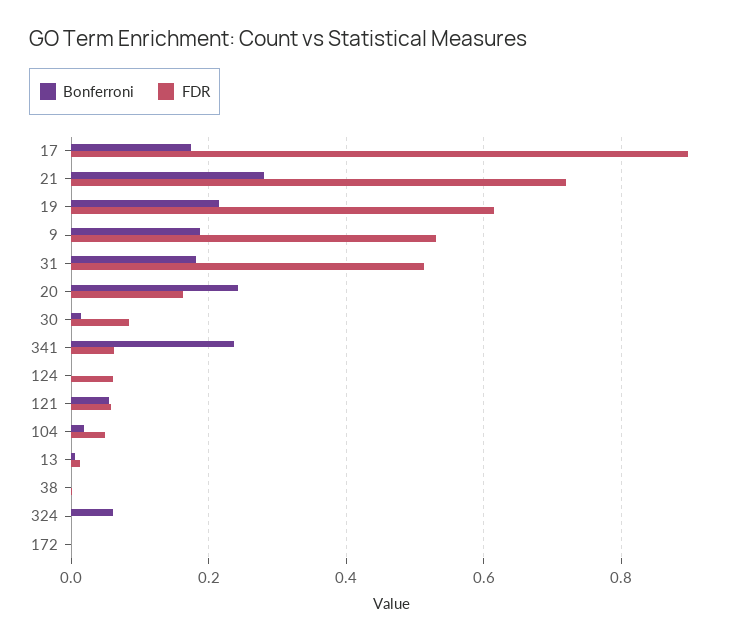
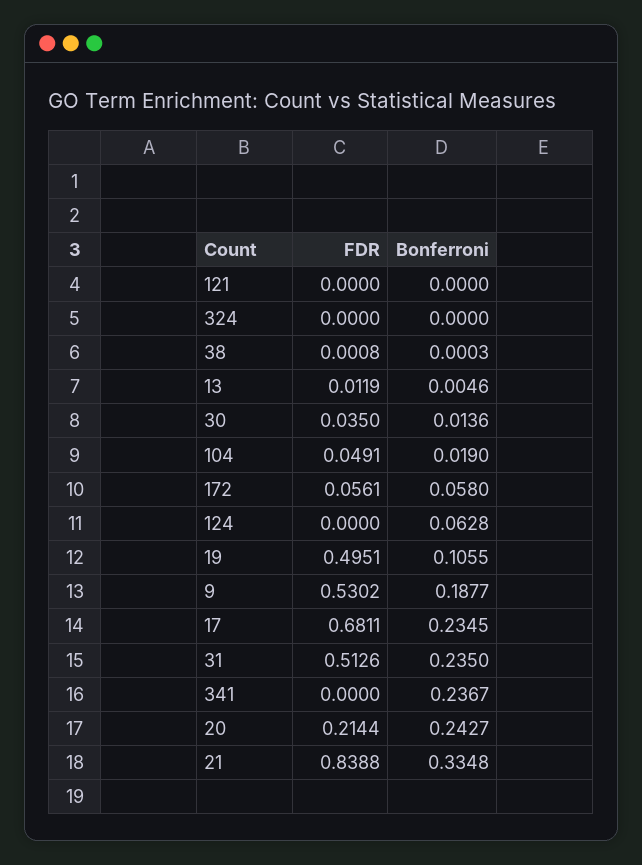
  {
    "Bonferroni": {
-     "17": 0.18,
+     "17": 0.2345,
-     "21": 0.28,
+     "21": 0.3348,
-     "19": 0.22,
+     "19": 0.1055,
      "9": 0.1877,
-     "31": 0.18,
+     "31": 0.235,
      "20": 0.2427,
      "30": 0.0136,
      "341": 0.2367,
-     "124": 0,
+     "124": 0.0628,
-     "121": 0.06,
+     "121": 0,
      "104": 0.019,
      "13": 0.0046,
      "38": 0.0003,
-     "324": 0.06,
+     "324": 0,
-     "172": 0
+     "172": 0.058
    },
    "FDR": {
-     "17": 0.9,
+     "17": 0.6811,
-     "21": 0.72,
+     "21": 0.8388,
-     "19": 0.62,
+     "19": 0.4951,
      "9": 0.5302,
      "31": 0.5126,
-     "20": 0.16,
+     "20": 0.2144,
-     "30": 0.08,
+     "30": 0.035,
-     "341": 0.06,
+     "341": 0,
-     "124": 0.06,
+     "124": 0,
-     "121": 0.06,
+     "121": 0,
      "104": 0.0491,
      "13": 0.0119,
      "38": 0.0008,
      "324": 0,
-     "172": 0
+     "172": 0.0561
    }
  }

